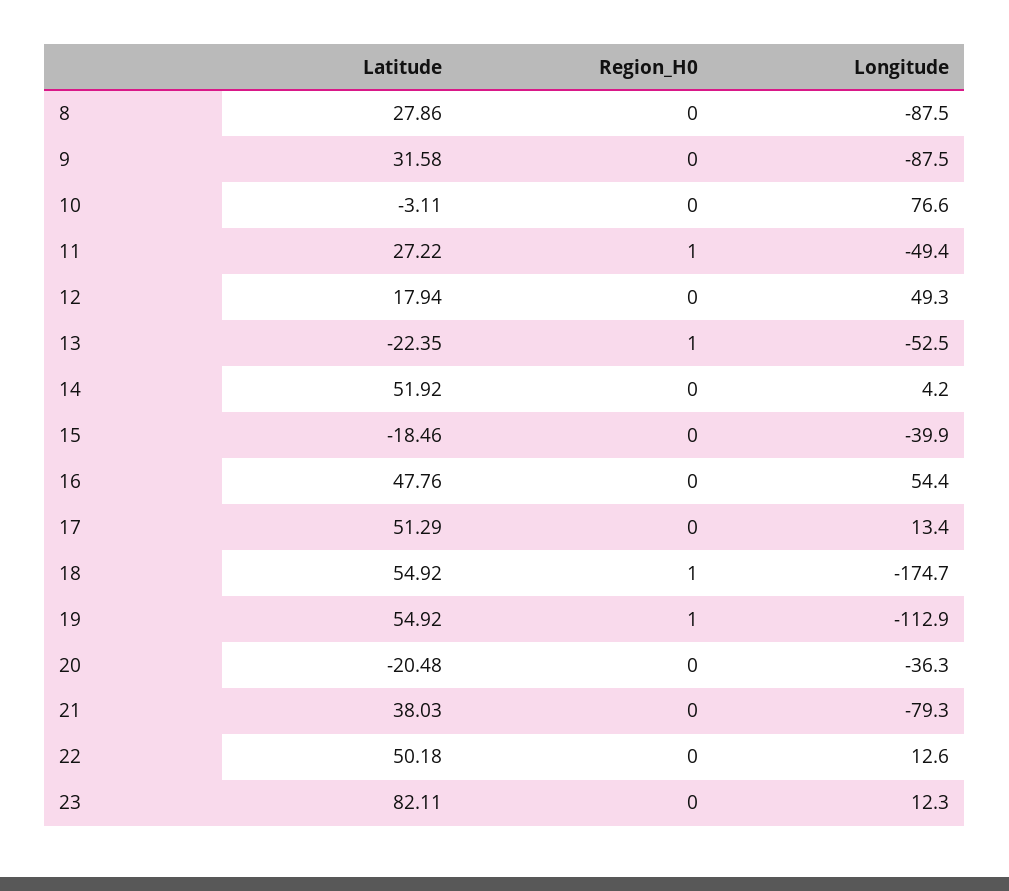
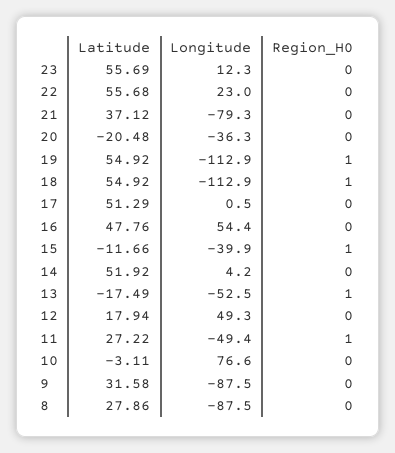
  {
    "Latitude": {
      "8": 27.86,
      "9": 31.58,
      "10": -3.11,
      "11": 27.22,
      "12": 17.94,
-     "13": -22.35,
+     "13": -17.49,
      "14": 51.92,
-     "15": -18.46,
+     "15": -11.66,
      "16": 47.76,
      "17": 51.29,
      "18": 54.92,
      "19": 54.92,
      "20": -20.48,
-     "21": 38.03,
+     "21": 37.12,
-     "22": 50.18,
+     "22": 55.68,
-     "23": 82.11
+     "23": 55.69
    },
    "Region_H0": {
      "8": 0,
      "9": 0,
      "10": 0,
      "11": 1,
      "12": 0,
      "13": 1,
      "14": 0,
-     "15": 0,
+     "15": 1,
      "16": 0,
      "17": 0,
      "18": 1,
      "19": 1,
      "20": 0,
      "21": 0,
      "22": 0,
      "23": 0
    },
    "Longitude": {
      "8": -87.5,
      "9": -87.5,
      "10": 76.6,
      "11": -49.4,
      "12": 49.3,
      "13": -52.5,
      "14": 4.2,
      "15": -39.9,
      "16": 54.4,
-     "17": 13.4,
+     "17": 0.5,
-     "18": -174.7,
+     "18": -112.9,
      "19": -112.9,
      "20": -36.3,
      "21": -79.3,
-     "22": 12.6,
+     "22": 23,
      "23": 12.3
    }
  }

